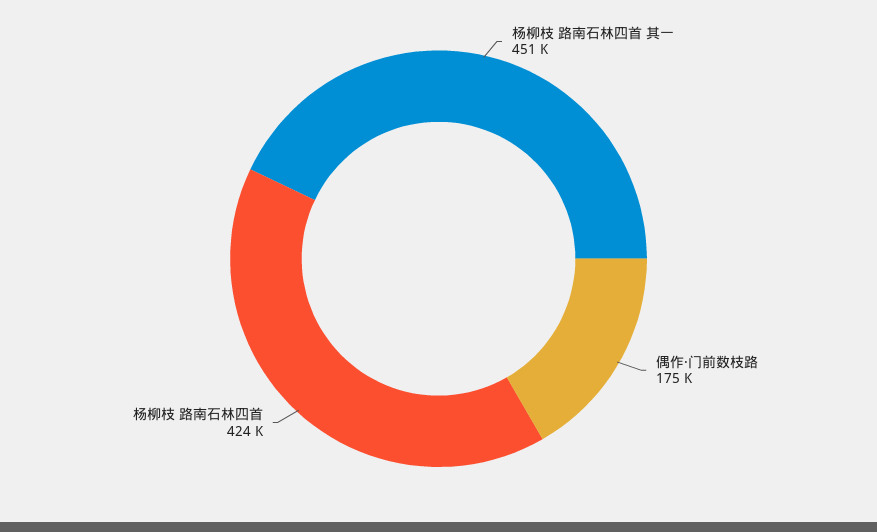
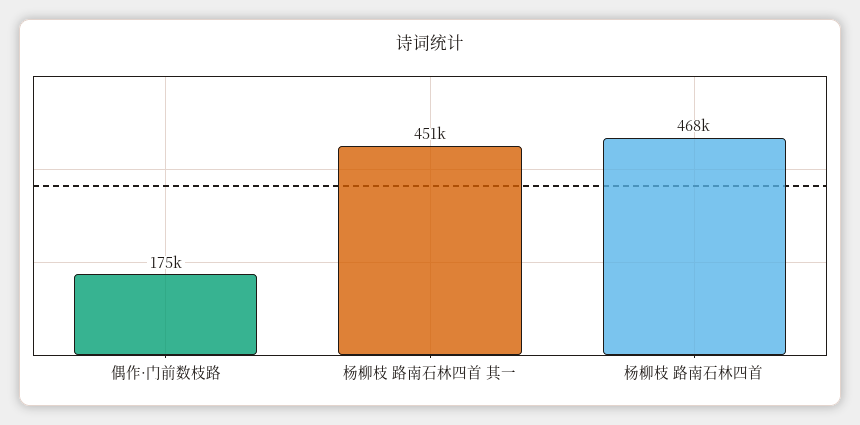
  {
    "杨柳枝 路南石林四首 其一": 451000,
    "偶作·门前数枝路": 175000,
-   "杨柳枝 路南石林四首": 424000
+   "杨柳枝 路南石林四首": 468000
  }

